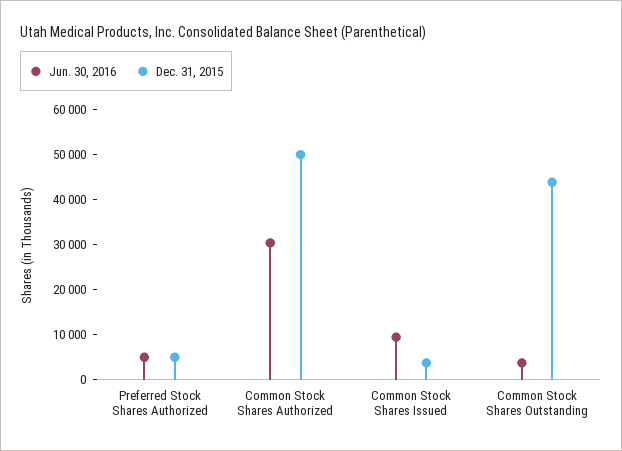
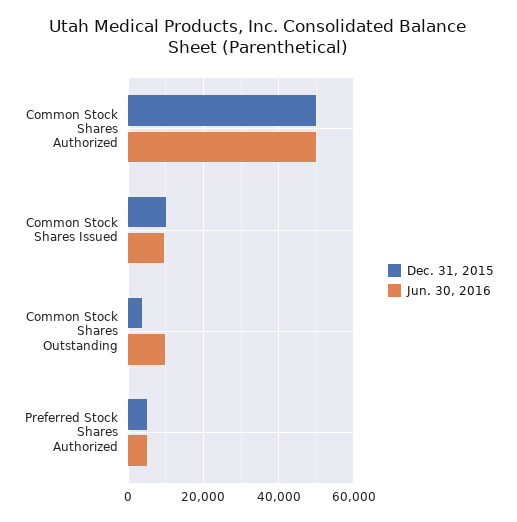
  {
    "Jun. 30, 2016": {
      "Preferred Stock Shares Authorized": 6000,
-     "Common Stock Shares Authorized": 30000,
+     "Common Stock Shares Authorized": 50000,
      "Common Stock Shares Issued": 10000,
-     "Common Stock Shares Outstanding": 4000
+     "Common Stock Shares Outstanding": 10000
    },
    "Dec. 31, 2015": {
      "Preferred Stock Shares Authorized": 6000,
      "Common Stock Shares Authorized": 50000,
-     "Common Stock Shares Issued": 4000,
+     "Common Stock Shares Issued": 10000,
-     "Common Stock Shares Outstanding": 44000
+     "Common Stock Shares Outstanding": 4000
    }
  }

